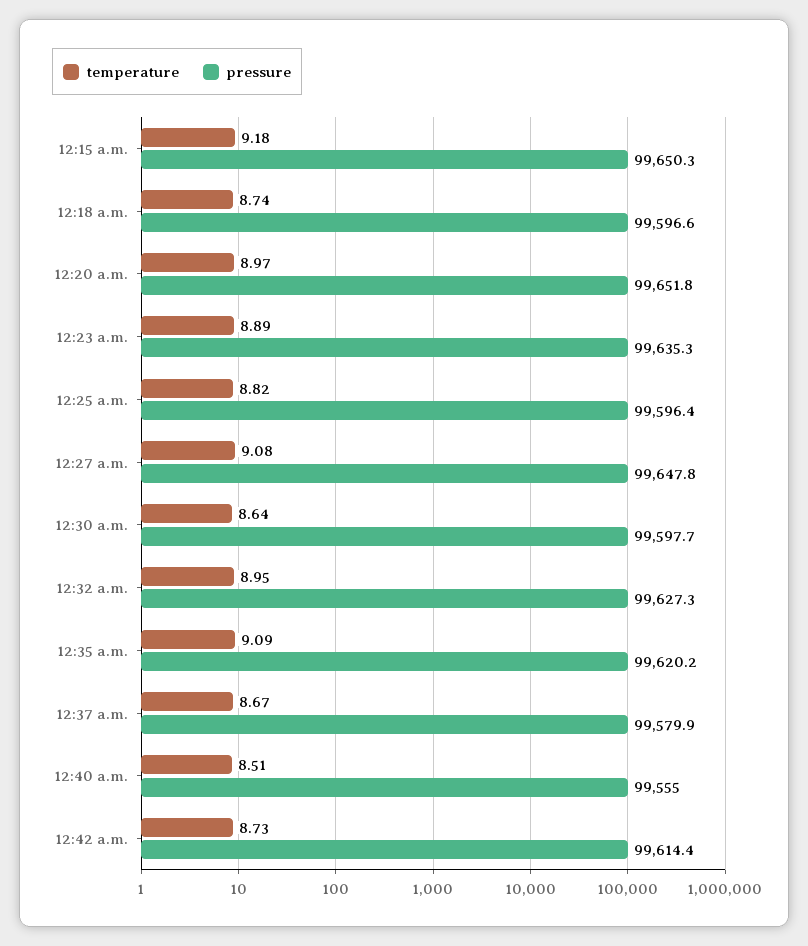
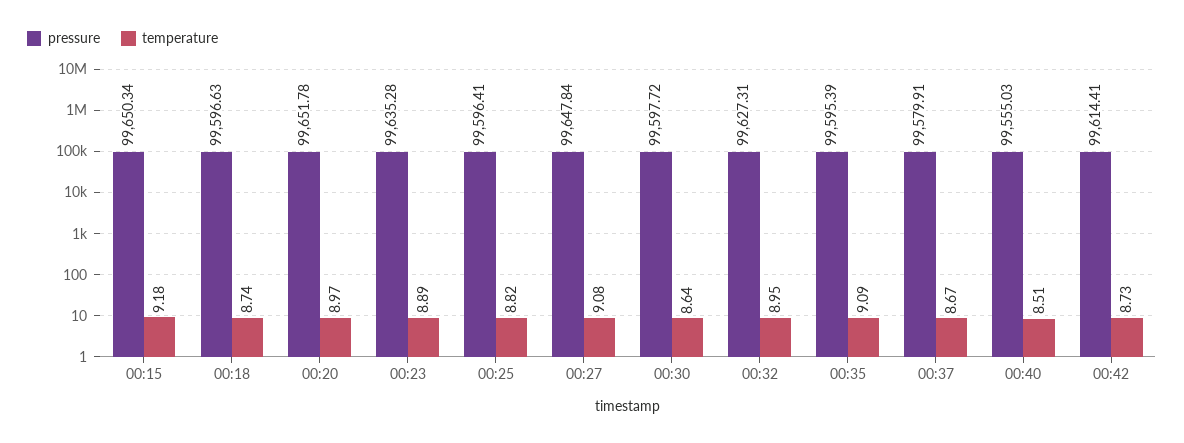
  {
    "temperature": {
      "12:15 a.m.": 9.18,
      "12:18 a.m.": 8.74,
      "12:20 a.m.": 8.97,
      "12:23 a.m.": 8.89,
      "12:25 a.m.": 8.82,
      "12:27 a.m.": 9.08,
      "12:30 a.m.": 8.64,
      "12:32 a.m.": 8.95,
      "12:35 a.m.": 9.09,
      "12:37 a.m.": 8.67,
      "12:40 a.m.": 8.51,
      "12:42 a.m.": 8.73
    },
    "pressure": {
      "12:15 a.m.": 99650.34,
      "12:18 a.m.": 99596.63,
      "12:20 a.m.": 99651.78,
      "12:23 a.m.": 99635.28,
      "12:25 a.m.": 99596.41,
      "12:27 a.m.": 99647.84,
      "12:30 a.m.": 99597.72,
      "12:32 a.m.": 99627.31,
-     "12:35 a.m.": 99620.2,
+     "12:35 a.m.": 99595.39,
      "12:37 a.m.": 99579.91,
      "12:40 a.m.": 99555.03,
      "12:42 a.m.": 99614.41
    }
  }

